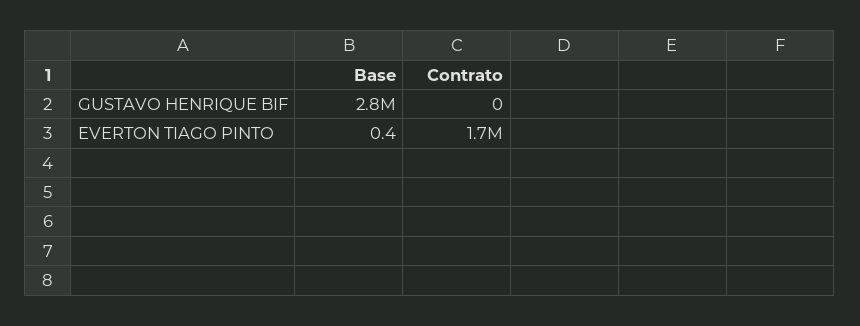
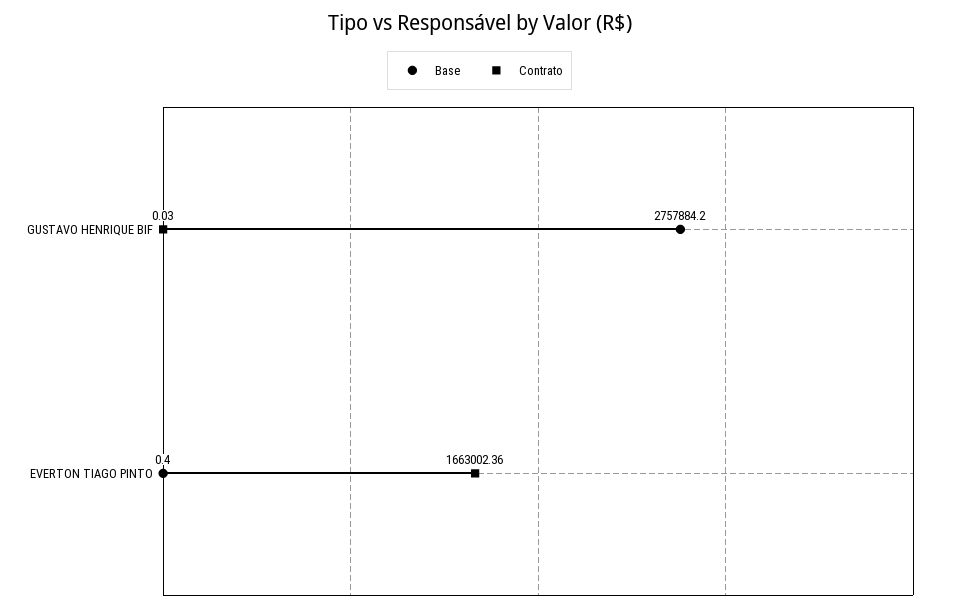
  {
    "Base": {
      "GUSTAVO HENRIQUE BIF": 2757884.2,
      "EVERTON TIAGO PINTO": 0.4
    },
    "Contrato": {
-     "GUSTAVO HENRIQUE BIF": 0,
+     "GUSTAVO HENRIQUE BIF": 0.03,
      "EVERTON TIAGO PINTO": 1663002.36
    }
  }

